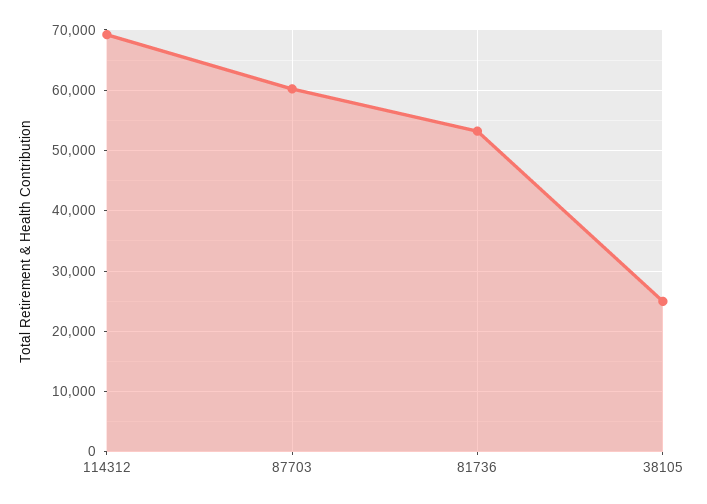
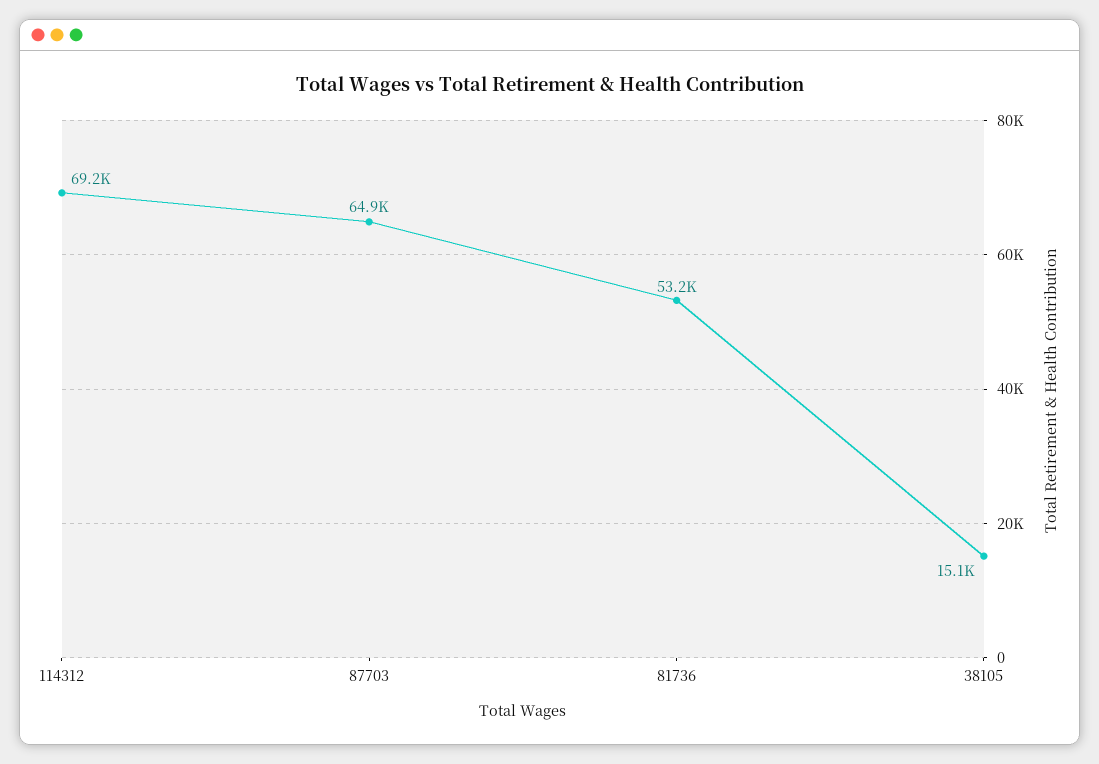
  {
    "114312": 69200,
-   "87703": 60000,
+   "87703": 64900,
    "81736": 53200,
-   "38105": 25000
+   "38105": 15100
  }

